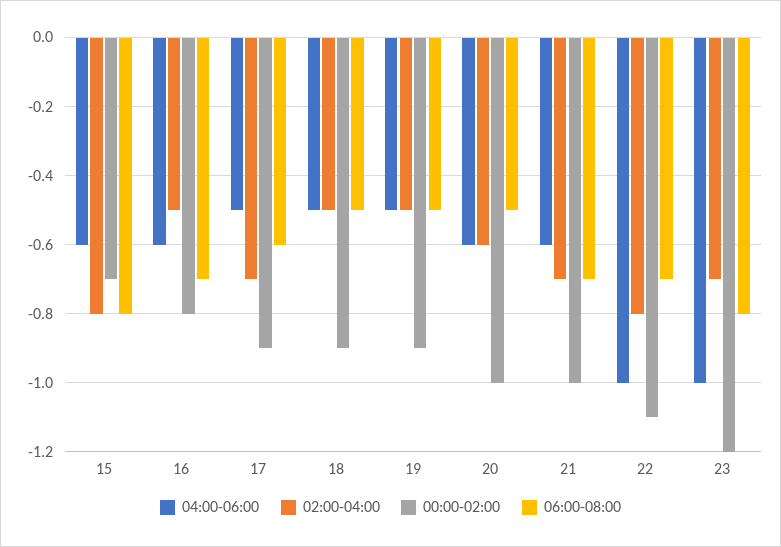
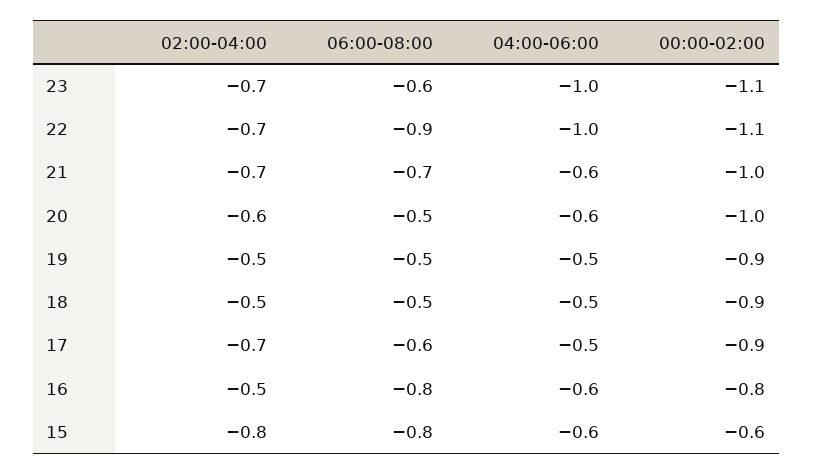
  {
    "04:00-06:00": {
      "15": -0.6,
      "16": -0.6,
      "17": -0.5,
      "18": -0.5,
      "19": -0.5,
      "20": -0.6,
      "21": -0.6,
      "22": -1,
      "23": -1
    },
    "02:00-04:00": {
      "15": -0.8,
      "16": -0.5,
      "17": -0.7,
      "18": -0.5,
      "19": -0.5,
      "20": -0.6,
      "21": -0.7,
-     "22": -0.8,
+     "22": -0.7,
      "23": -0.7
    },
    "00:00-02:00": {
-     "15": -0.7,
+     "15": -0.6,
      "16": -0.8,
      "17": -0.9,
      "18": -0.9,
      "19": -0.9,
      "20": -1,
      "21": -1,
      "22": -1.1,
-     "23": -1.2
+     "23": -1.1
    },
    "06:00-08:00": {
      "15": -0.8,
-     "16": -0.7,
+     "16": -0.8,
      "17": -0.6,
      "18": -0.5,
      "19": -0.5,
      "20": -0.5,
      "21": -0.7,
-     "22": -0.7,
+     "22": -0.9,
-     "23": -0.8
+     "23": -0.6
    }
  }

